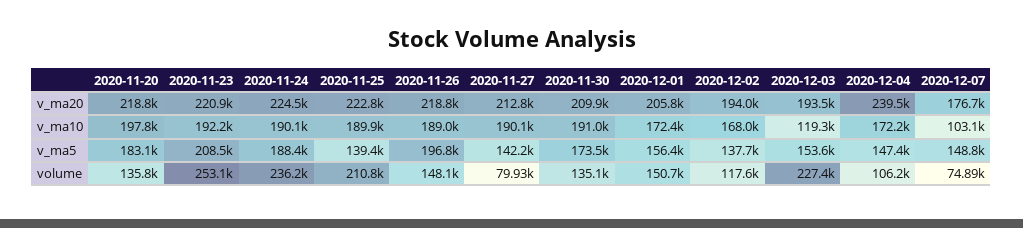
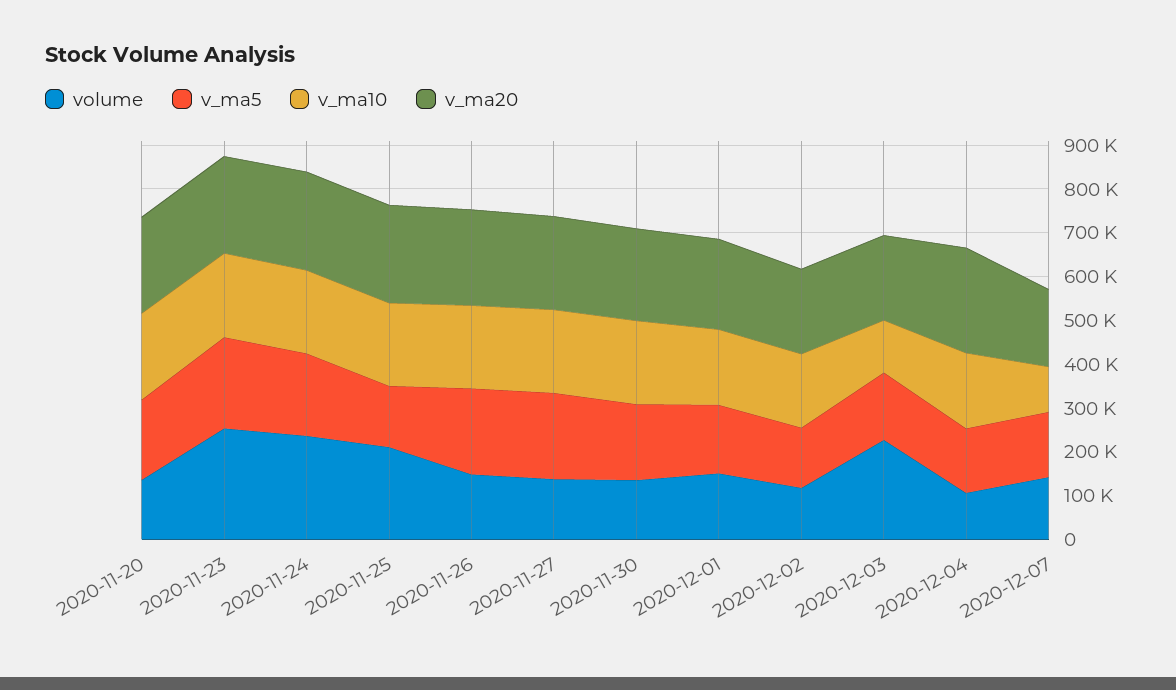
  {
    "v_ma20": {
      "2020-11-20": 218800,
      "2020-11-23": 220900,
      "2020-11-24": 224500,
      "2020-11-25": 222800,
      "2020-11-26": 218800,
      "2020-11-27": 212800,
      "2020-11-30": 209900,
      "2020-12-01": 205800,
      "2020-12-02": 194000,
      "2020-12-03": 193500,
      "2020-12-04": 239500,
      "2020-12-07": 176700
    },
    "v_ma10": {
      "2020-11-20": 197800,
      "2020-11-23": 192200,
      "2020-11-24": 190100,
      "2020-11-25": 189900,
      "2020-11-26": 189000,
      "2020-11-27": 190100,
      "2020-11-30": 191000,
      "2020-12-01": 172400,
      "2020-12-02": 168000,
      "2020-12-03": 119300,
      "2020-12-04": 172200,
      "2020-12-07": 103100
    },
    "v_ma5": {
      "2020-11-20": 183100,
      "2020-11-23": 208500,
      "2020-11-24": 188400,
      "2020-11-25": 139400,
      "2020-11-26": 196800,
-     "2020-11-27": 142200,
+     "2020-11-27": 200000,
      "2020-11-30": 173500,
      "2020-12-01": 156400,
      "2020-12-02": 137700,
      "2020-12-03": 153600,
      "2020-12-04": 147400,
      "2020-12-07": 148800
    },
    "volume": {
      "2020-11-20": 135800,
      "2020-11-23": 253100,
      "2020-11-24": 236200,
      "2020-11-25": 210800,
      "2020-11-26": 148100,
-     "2020-11-27": 79930,
+     "2020-11-27": 140000,
      "2020-11-30": 135100,
      "2020-12-01": 150700,
      "2020-12-02": 117600,
      "2020-12-03": 227400,
      "2020-12-04": 106200,
-     "2020-12-07": 74890
+     "2020-12-07": 140000
    }
  }

